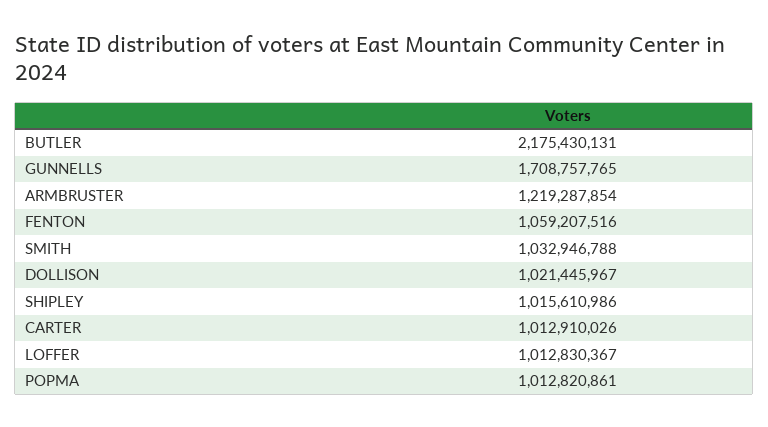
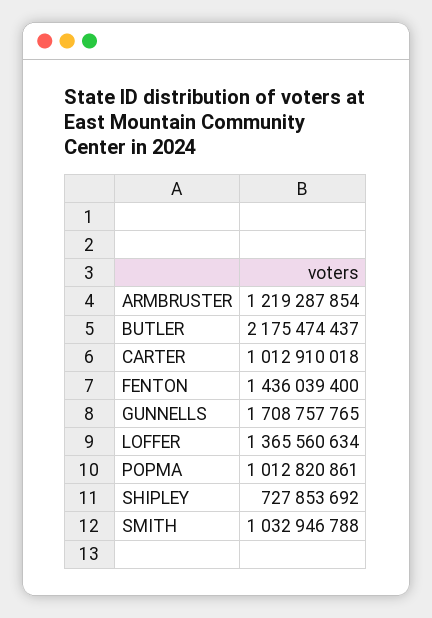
  {
-   "BUTLER": 2175430131,
+   "BUTLER": 2175474437,
    "GUNNELLS": 1708757765,
    "ARMBRUSTER": 1219287854,
-   "FENTON": 1059207516,
+   "FENTON": 1436039400,
    "SMITH": 1032946788,
-   "DOLLISON": 1021445967,
-   "SHIPLEY": 1015610986,
+   "SHIPLEY": 727853692,
-   "CARTER": 1012910026,
+   "CARTER": 1012910018,
-   "LOFFER": 1012830367,
+   "LOFFER": 1365560634,
    "POPMA": 1012820861
  }

